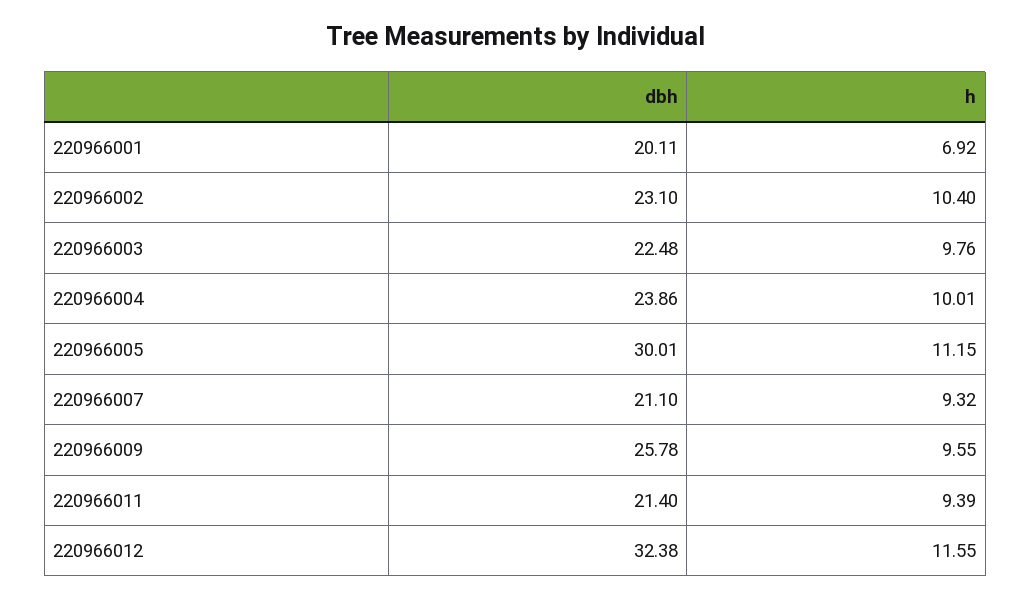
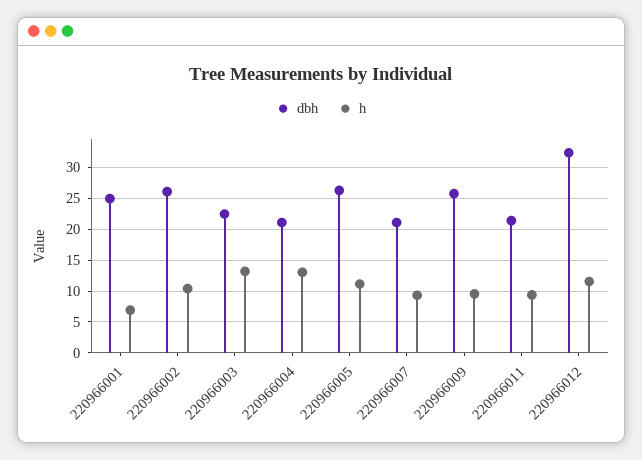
  {
    "dbh": {
-     "220966001": 20.11,
+     "220966001": 25,
-     "220966002": 23.1,
+     "220966002": 26,
      "220966003": 22.48,
-     "220966004": 23.86,
+     "220966004": 21,
-     "220966005": 30.01,
+     "220966005": 26,
      "220966007": 21.1,
      "220966009": 25.78,
      "220966011": 21.4,
      "220966012": 32.38
    },
    "h": {
      "220966001": 6.92,
      "220966002": 10.4,
-     "220966003": 9.76,
+     "220966003": 13,
-     "220966004": 10.01,
+     "220966004": 13,
      "220966005": 11.15,
      "220966007": 9.32,
      "220966009": 9.55,
      "220966011": 9.39,
      "220966012": 11.55
    }
  }

